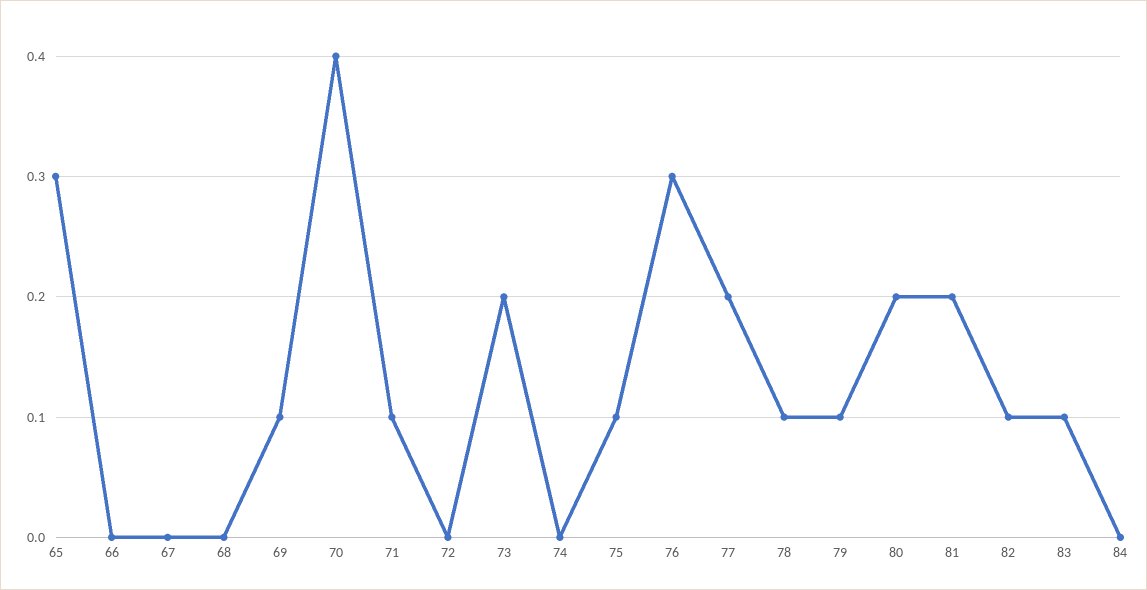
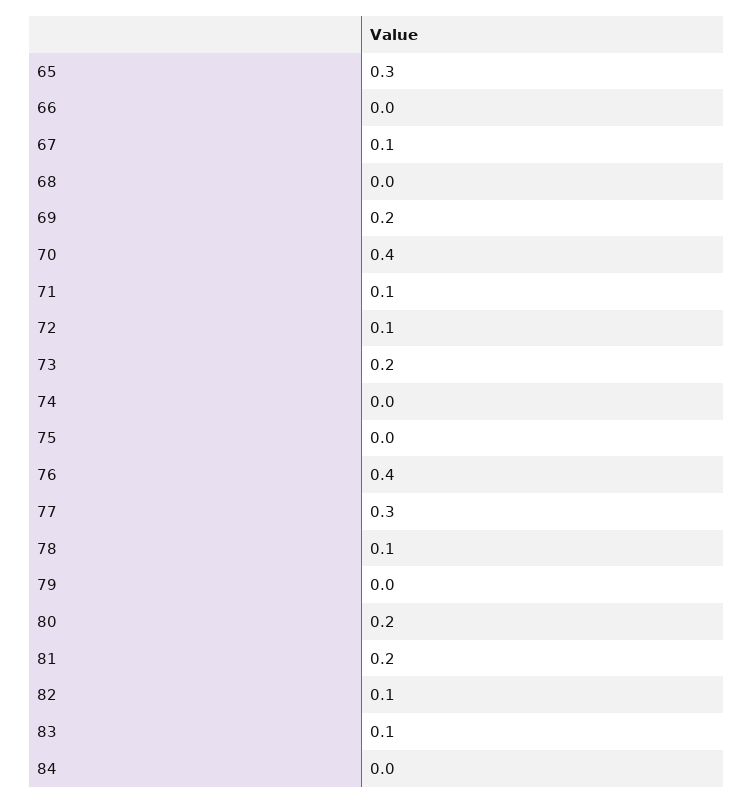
  {
    "65": 0.3,
    "66": 0,
-   "67": 0,
+   "67": 0.1,
    "68": 0,
-   "69": 0.1,
+   "69": 0.2,
    "70": 0.4,
    "71": 0.1,
-   "72": 0,
+   "72": 0.1,
    "73": 0.2,
    "74": 0,
-   "75": 0.1,
+   "75": 0,
-   "76": 0.3,
+   "76": 0.4,
-   "77": 0.2,
+   "77": 0.3,
    "78": 0.1,
-   "79": 0.1,
+   "79": 0,
    "80": 0.2,
    "81": 0.2,
    "82": 0.1,
    "83": 0.1,
    "84": 0
  }

